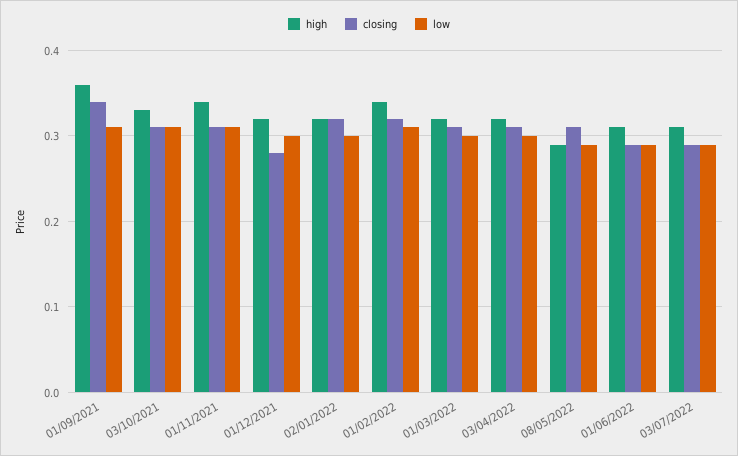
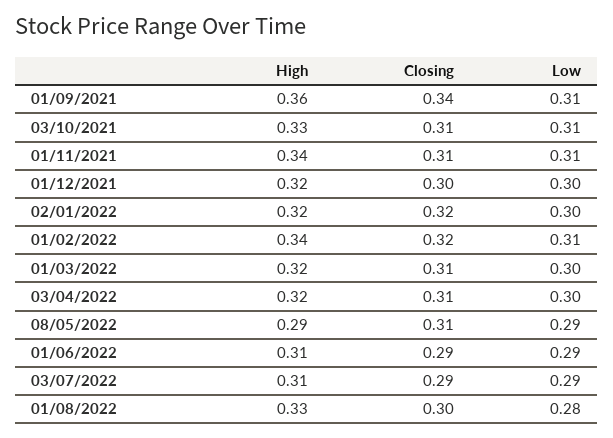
  {
    "high": {
      "01/09/2021": 0.36,
      "03/10/2021": 0.33,
      "01/11/2021": 0.34,
      "01/12/2021": 0.32,
      "02/01/2022": 0.32,
      "01/02/2022": 0.34,
      "01/03/2022": 0.32,
      "03/04/2022": 0.32,
      "08/05/2022": 0.29,
      "01/06/2022": 0.31,
-     "03/07/2022": 0.31
+     "03/07/2022": 0.31,
+     "01/08/2022": 0.33
    },
    "closing": {
      "01/09/2021": 0.34,
      "03/10/2021": 0.31,
      "01/11/2021": 0.31,
-     "01/12/2021": 0.28,
+     "01/12/2021": 0.3,
      "02/01/2022": 0.32,
      "01/02/2022": 0.32,
      "01/03/2022": 0.31,
      "03/04/2022": 0.31,
      "08/05/2022": 0.31,
      "01/06/2022": 0.29,
-     "03/07/2022": 0.29
+     "03/07/2022": 0.29,
+     "01/08/2022": 0.3
    },
    "low": {
      "01/09/2021": 0.31,
      "03/10/2021": 0.31,
      "01/11/2021": 0.31,
      "01/12/2021": 0.3,
      "02/01/2022": 0.3,
      "01/02/2022": 0.31,
      "01/03/2022": 0.3,
      "03/04/2022": 0.3,
      "08/05/2022": 0.29,
      "01/06/2022": 0.29,
-     "03/07/2022": 0.29
+     "03/07/2022": 0.29,
+     "01/08/2022": 0.28
    }
  }

